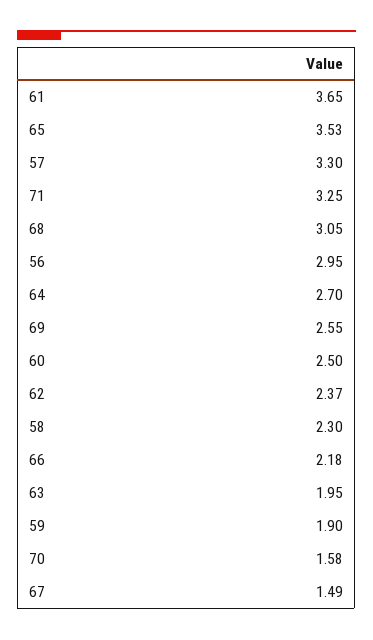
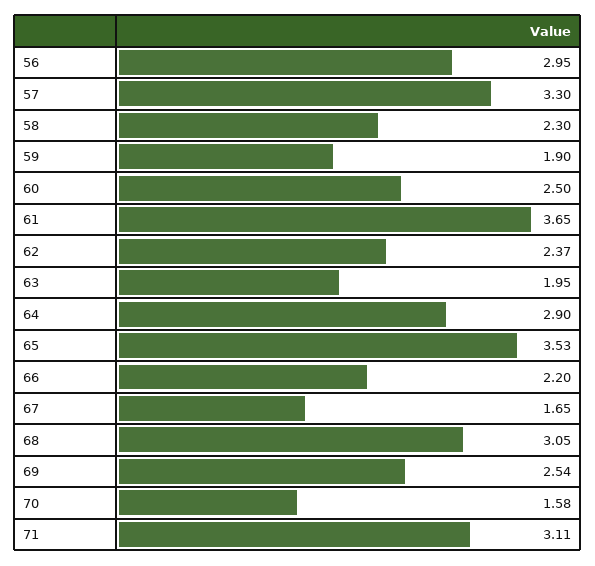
  {
    "61": 3.65,
    "65": 3.53,
    "57": 3.3,
-   "71": 3.25,
+   "71": 3.11,
    "68": 3.05,
    "56": 2.95,
-   "64": 2.7,
+   "64": 2.9,
-   "69": 2.55,
+   "69": 2.54,
    "60": 2.5,
    "62": 2.37,
    "58": 2.3,
-   "66": 2.18,
+   "66": 2.2,
    "63": 1.95,
    "59": 1.9,
    "70": 1.58,
-   "67": 1.49
+   "67": 1.65
  }

